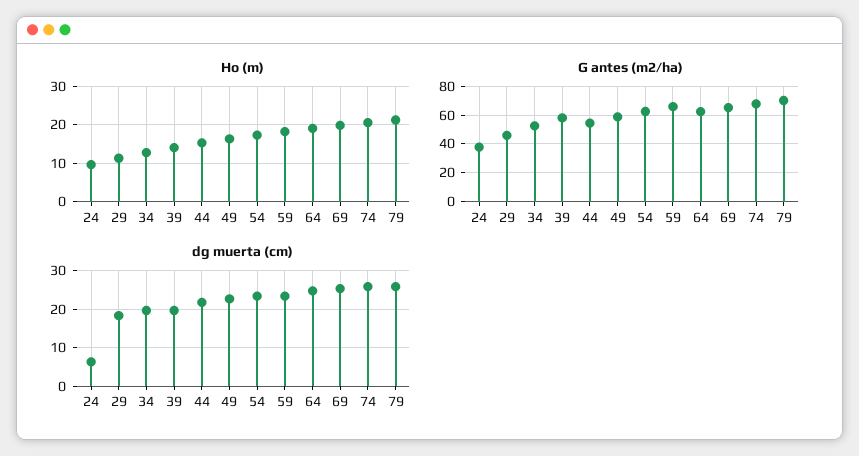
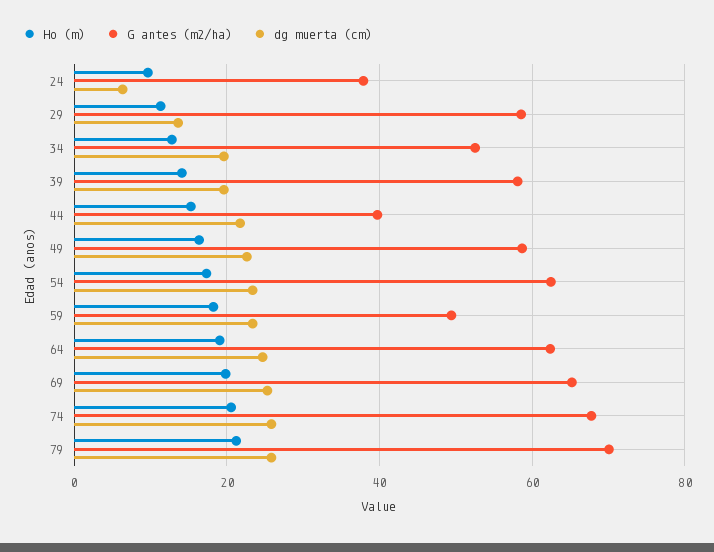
  {
    "Ho (m)": {
      "24": 10,
      "29": 12,
      "34": 12,
      "39": 14,
      "44": 16,
      "49": 16,
      "54": 18,
      "59": 18,
      "64": 20,
      "69": 20,
      "74": 20,
      "79": 22
    },
    "G antes (m2/ha)": {
      "24": 38,
-     "29": 45,
+     "29": 58,
      "34": 52,
      "39": 58,
-     "44": 55,
+     "44": 40,
      "49": 58,
      "54": 62,
-     "59": 65,
+     "59": 50,
      "64": 62,
      "69": 66,
      "74": 68,
      "79": 70
    },
    "dg muerta (cm)": {
      "24": 6,
-     "29": 18,
+     "29": 14,
      "34": 20,
      "39": 20,
      "44": 22,
      "49": 22,
      "54": 24,
      "59": 24,
      "64": 24,
      "69": 26,
      "74": 26,
      "79": 26
    }
  }

